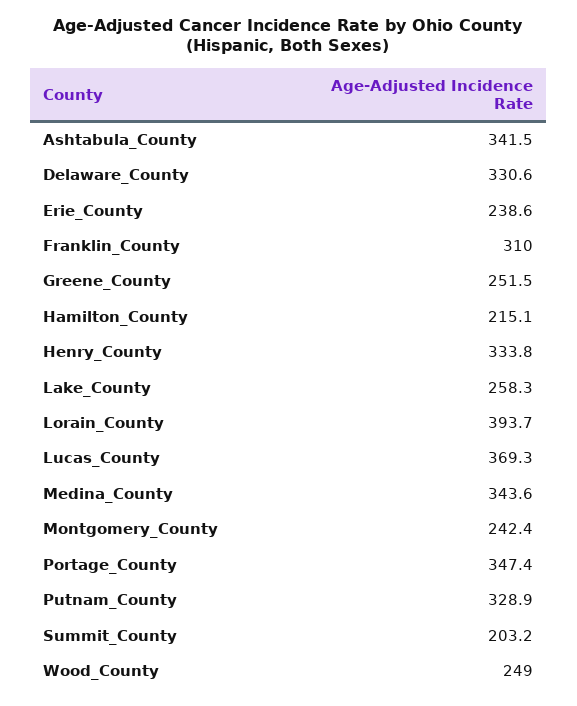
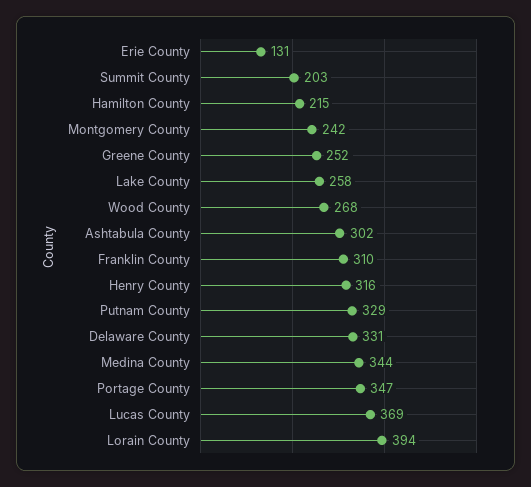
  {
-   "Ashtabula_County": 341.5,
+   "Ashtabula_County": 302,
    "Delaware_County": 330.6,
-   "Erie_County": 238.6,
+   "Erie_County": 131,
    "Franklin_County": 310,
    "Greene_County": 251.5,
    "Hamilton_County": 215.1,
-   "Henry_County": 333.8,
+   "Henry_County": 316,
    "Lake_County": 258.3,
    "Lorain_County": 393.7,
    "Lucas_County": 369.3,
    "Medina_County": 343.6,
    "Montgomery_County": 242.4,
    "Portage_County": 347.4,
    "Putnam_County": 328.9,
    "Summit_County": 203.2,
-   "Wood_County": 249
+   "Wood_County": 268
  }

